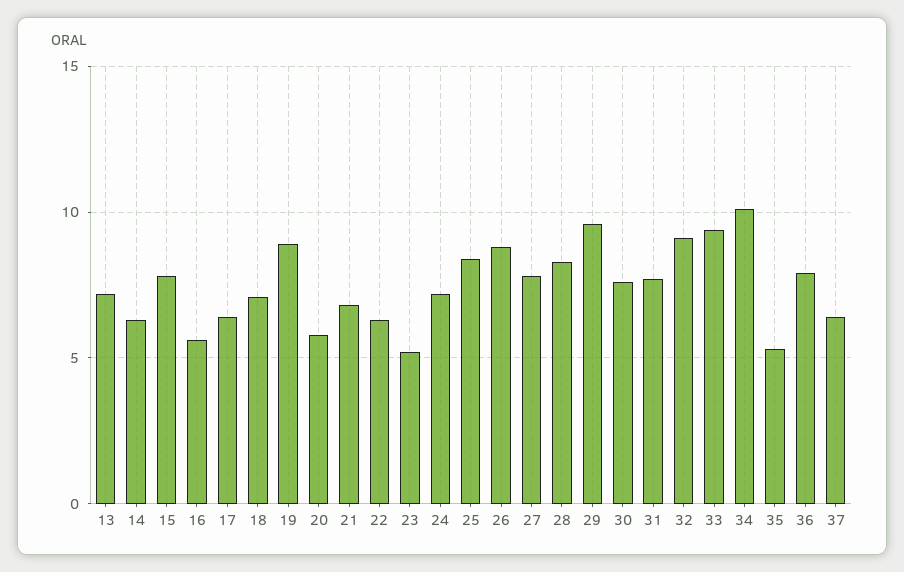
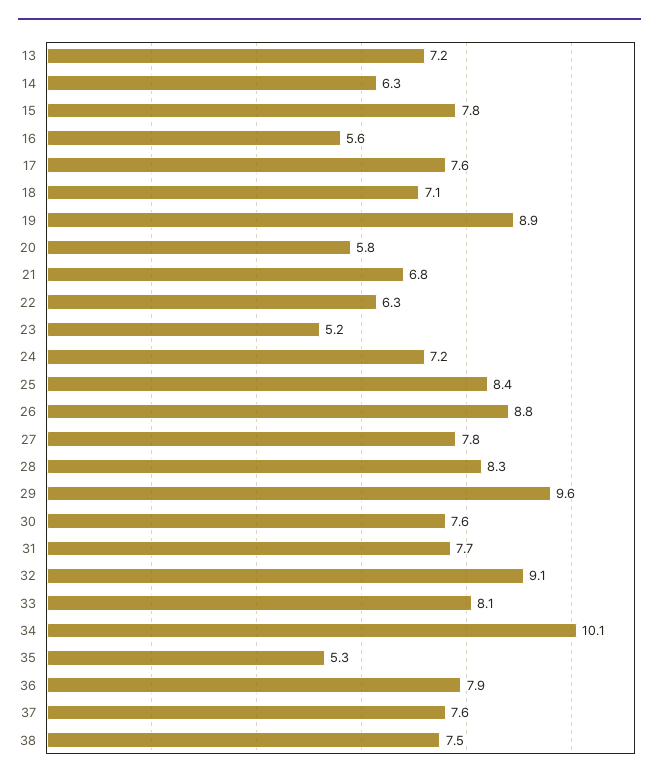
  {
    "13": 7.2,
    "14": 6.3,
    "15": 7.8,
    "16": 5.6,
-   "17": 6.5,
+   "17": 7.6,
    "18": 7.1,
    "19": 8.9,
    "20": 5.8,
    "21": 6.8,
    "22": 6.3,
    "23": 5.2,
    "24": 7.2,
    "25": 8.4,
    "26": 8.8,
    "27": 7.8,
    "28": 8.3,
    "29": 9.6,
    "30": 7.6,
    "31": 7.7,
    "32": 9.1,
-   "33": 9.5,
+   "33": 8.1,
    "34": 10.1,
    "35": 5.3,
    "36": 7.9,
-   "37": 6.5
+   "37": 7.6,
+   "38": 7.5
  }

